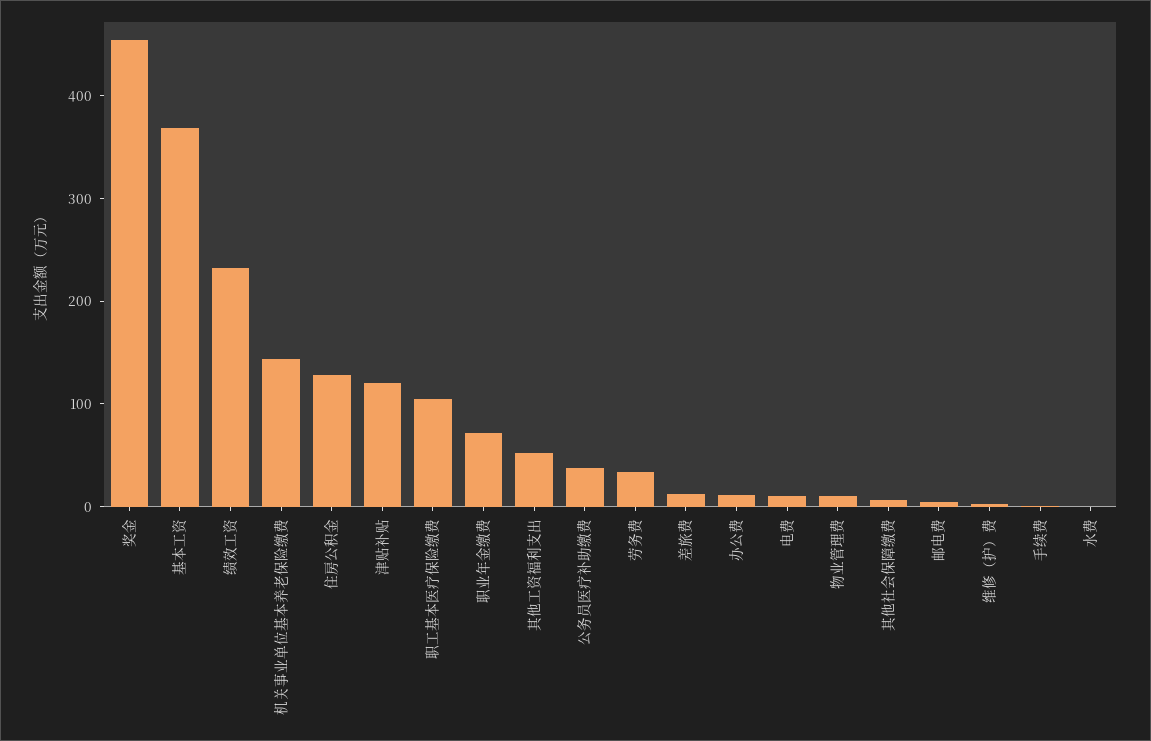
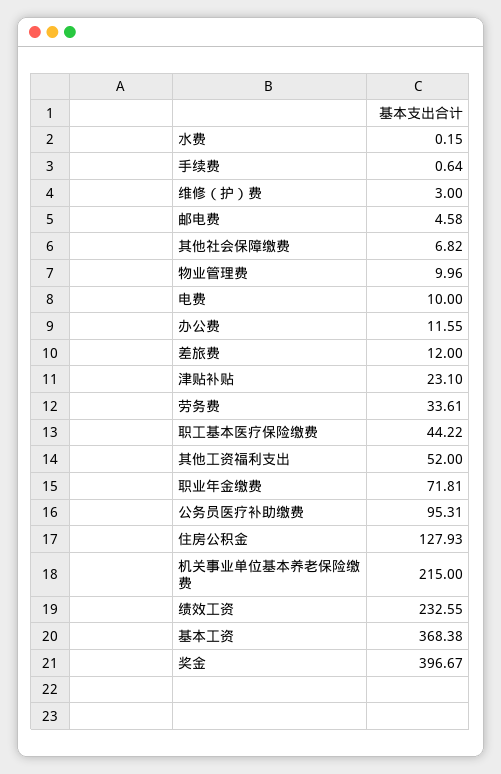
  {
-   "奖金": 460,
+   "奖金": 396.67,
    "基本工资": 368.38,
    "绩效工资": 232.55,
-   "机关事业单位基本养老保险缴费": 140,
+   "机关事业单位基本养老保险缴费": 215,
    "住房公积金": 127.93,
-   "津贴补贴": 120,
+   "津贴补贴": 23.1,
-   "职工基本医疗保险缴费": 100,
+   "职工基本医疗保险缴费": 44.22,
    "职业年金缴费": 71.81,
    "其他工资福利支出": 52,
-   "公务员医疗补助缴费": 40,
+   "公务员医疗补助缴费": 95.31,
    "劳务费": 33.61,
    "差旅费": 12,
    "办公费": 11.55,
    "电费": 10,
    "物业管理费": 9.96,
    "其他社会保障缴费": 6.82,
    "邮电费": 4.58,
    "维修（护）费": 3,
    "手续费": 0.64,
    "水费": 0.15
  }

